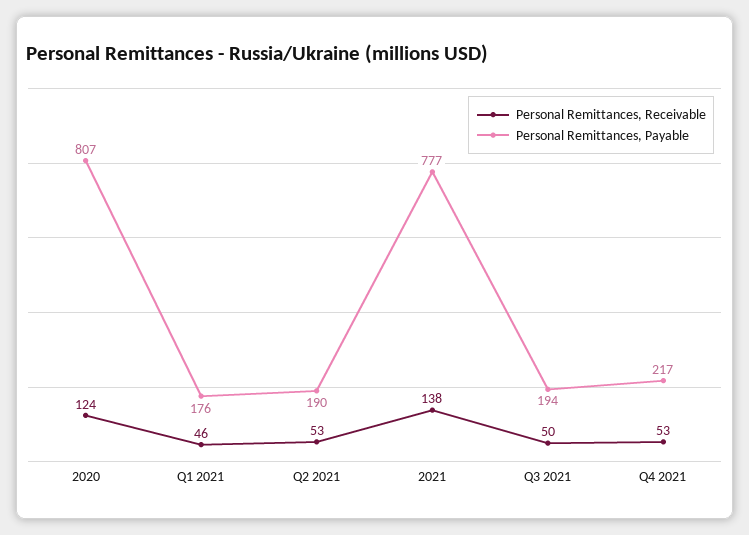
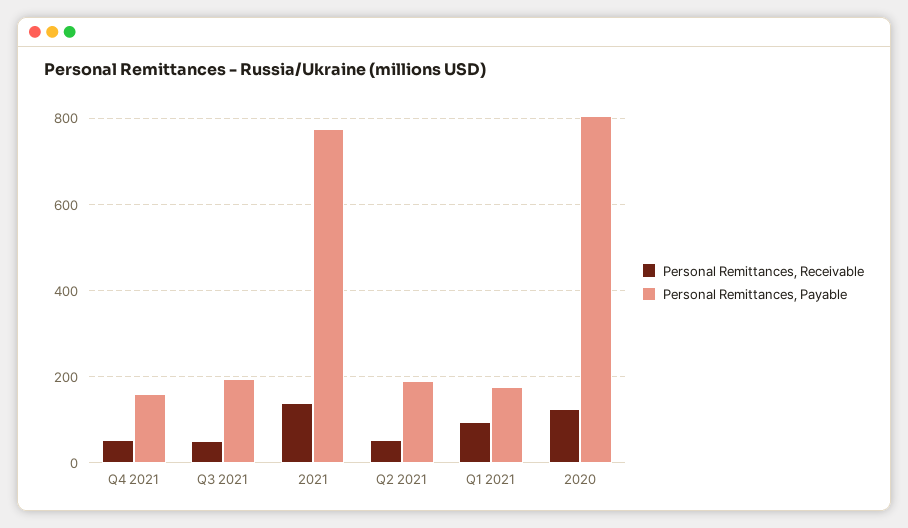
  {
    "Personal Remittances, Receivable": {
      "2020": 124,
-     "Q1 2021": 46,
+     "Q1 2021": 100,
      "Q2 2021": 53,
      "2021": 138,
      "Q3 2021": 50,
      "Q4 2021": 53
    },
    "Personal Remittances, Payable": {
      "2020": 807,
      "Q1 2021": 176,
      "Q2 2021": 190,
      "2021": 777,
      "Q3 2021": 194,
-     "Q4 2021": 217
+     "Q4 2021": 160
    }
  }

